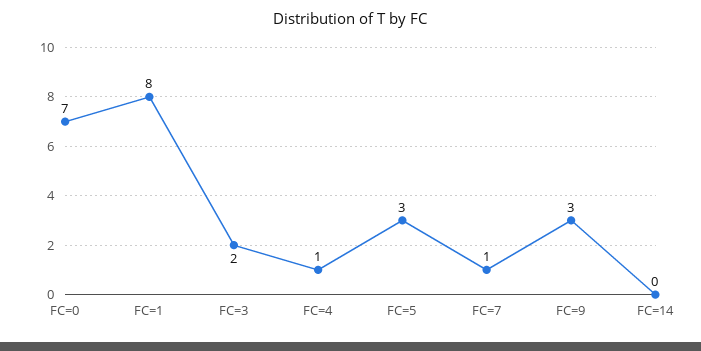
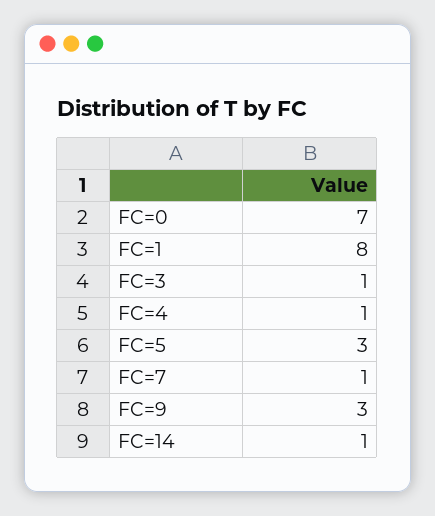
  {
    "FC=0": 7,
    "FC=1": 8,
-   "FC=3": 2,
+   "FC=3": 1,
    "FC=4": 1,
    "FC=5": 3,
    "FC=7": 1,
    "FC=9": 3,
-   "FC=14": 0
+   "FC=14": 1
  }

